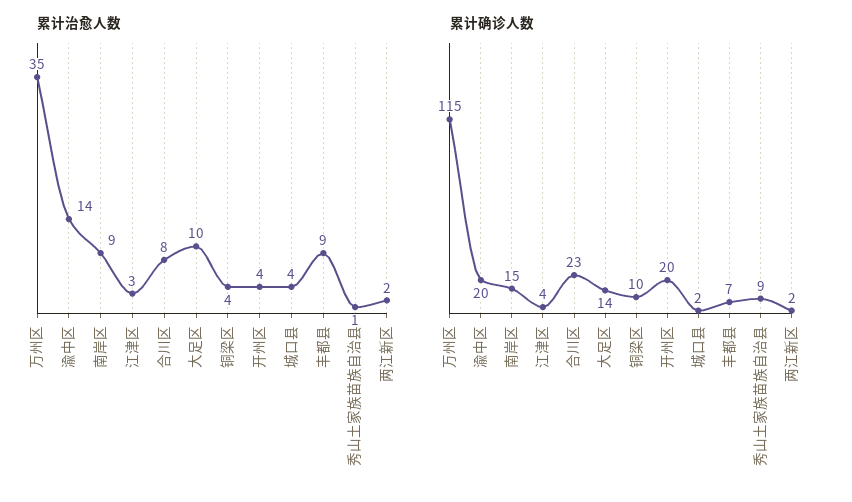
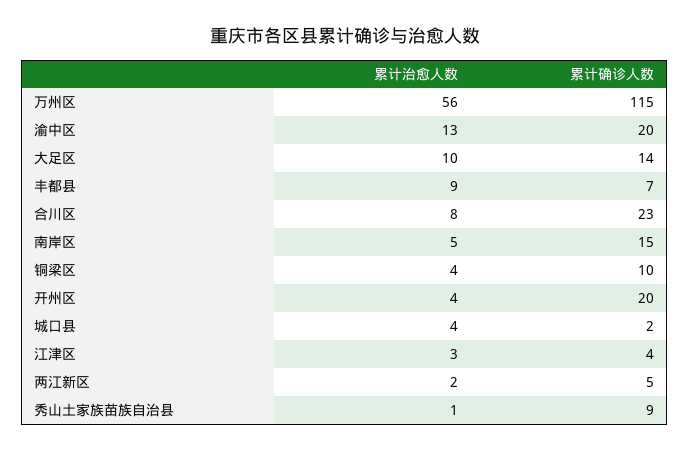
  {
    "累计治愈人数": {
-     "万州区": 35,
+     "万州区": 56,
-     "渝中区": 14,
+     "渝中区": 13,
-     "南岸区": 9,
+     "南岸区": 5,
      "江津区": 3,
      "合川区": 8,
      "大足区": 10,
      "铜梁区": 4,
      "开州区": 4,
      "城口县": 4,
      "丰都县": 9,
      "秀山土家族苗族自治县": 1,
      "两江新区": 2
    },
    "累计确诊人数": {
      "万州区": 115,
      "渝中区": 20,
      "南岸区": 15,
      "江津区": 4,
      "合川区": 23,
      "大足区": 14,
      "铜梁区": 10,
      "开州区": 20,
      "城口县": 2,
      "丰都县": 7,
      "秀山土家族苗族自治县": 9,
-     "两江新区": 2
+     "两江新区": 5
    }
  }

